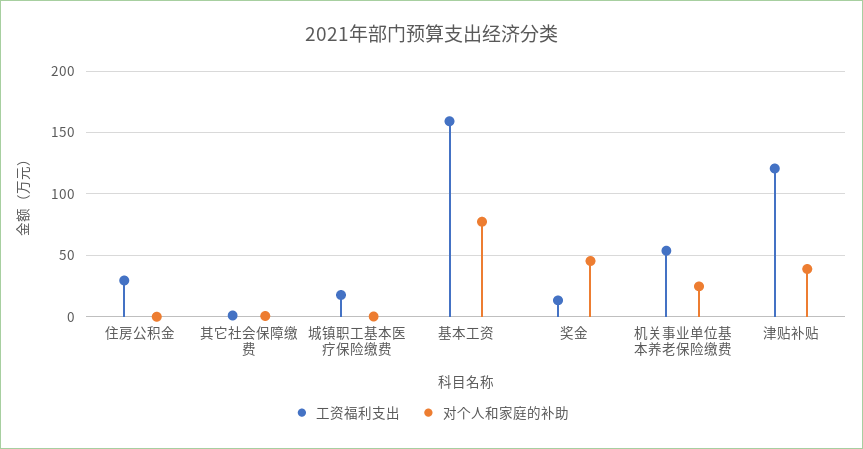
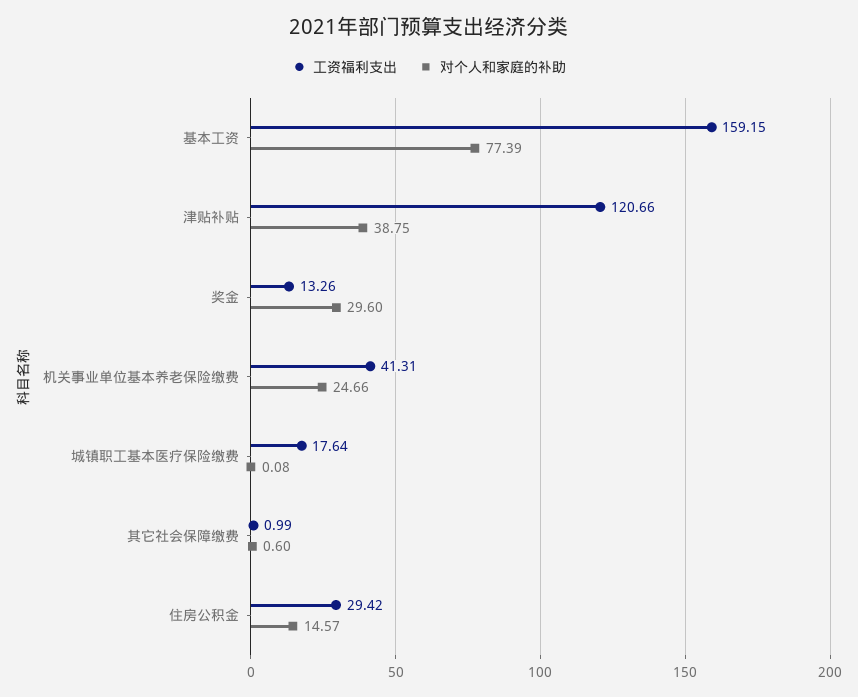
  {
    "工资福利支出": {
      "住房公积金": 29.42,
      "其它社会保障缴费": 0.99,
      "城镇职工基本医疗保险缴费": 17.64,
      "基本工资": 159.15,
      "奖金": 13.26,
-     "机关事业单位基本养老保险缴费": 55,
+     "机关事业单位基本养老保险缴费": 41.31,
      "津贴补贴": 120.66
    },
    "对个人和家庭的补助": {
-     "住房公积金": 0,
+     "住房公积金": 14.57,
      "其它社会保障缴费": 0.6,
      "城镇职工基本医疗保险缴费": 0.08,
      "基本工资": 77.39,
-     "奖金": 45,
+     "奖金": 29.6,
      "机关事业单位基本养老保险缴费": 24.66,
      "津贴补贴": 38.75
    }
  }

